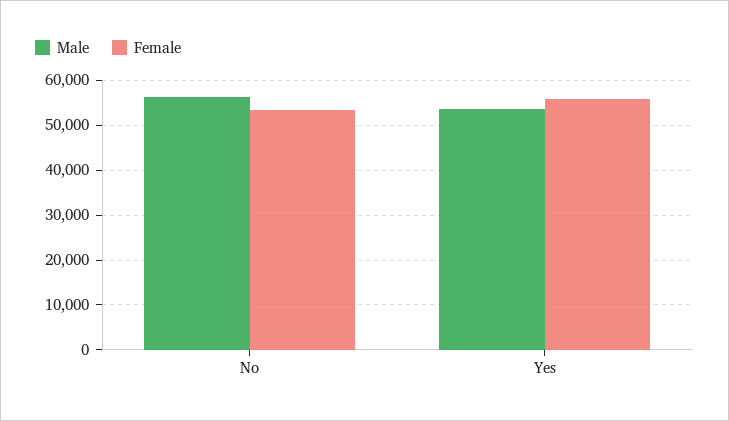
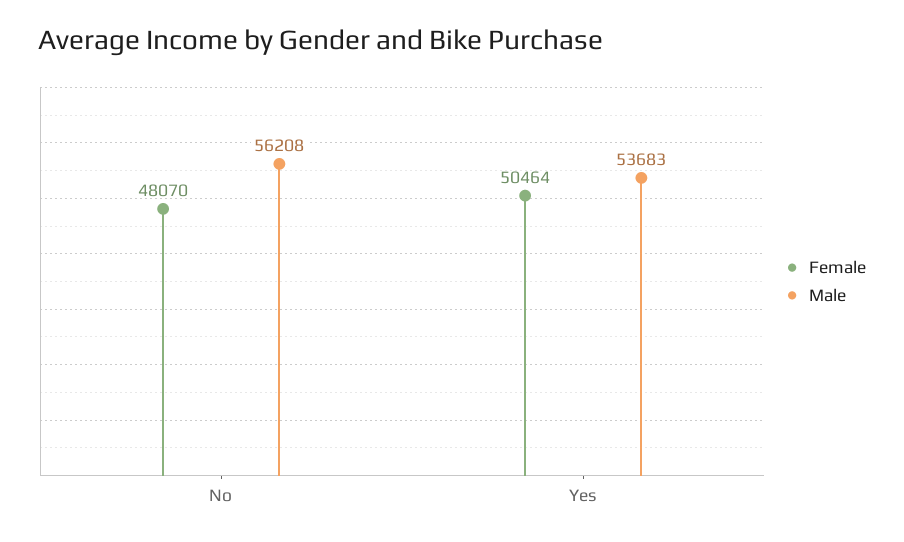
  {
    "Male": {
      "No": 56208,
      "Yes": 53683
    },
    "Female": {
-     "No": 54000,
+     "No": 48070,
-     "Yes": 56000
+     "Yes": 50464
    }
  }

